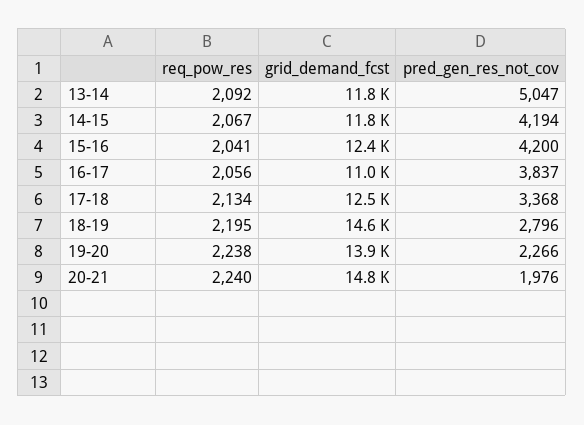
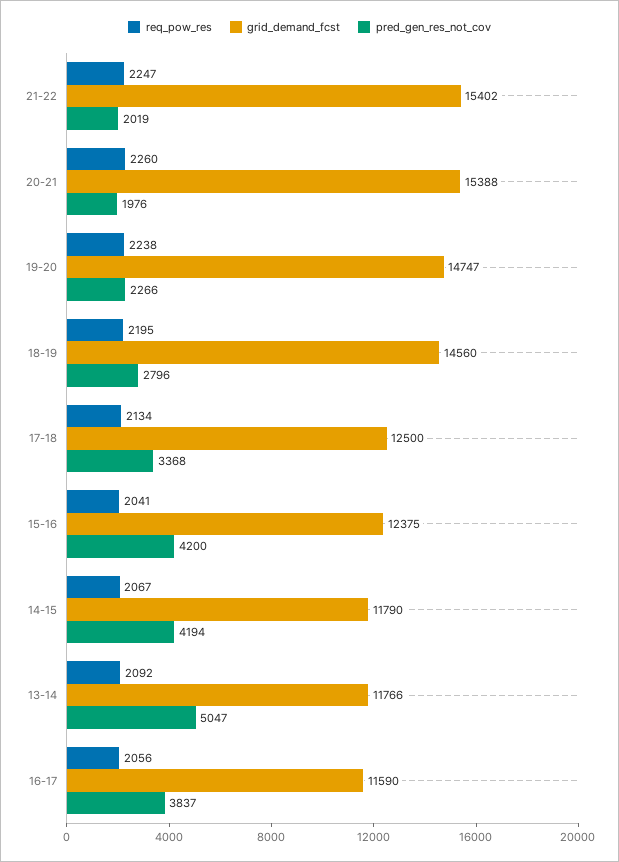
  {
    "req_pow_res": {
      "13-14": 2092,
      "14-15": 2067,
      "15-16": 2041,
      "16-17": 2056,
      "17-18": 2134,
      "18-19": 2195,
      "19-20": 2238,
-     "20-21": 2240
+     "20-21": 2260,
+     "21-22": 2247
    },
    "grid_demand_fcst": {
      "13-14": 11766,
      "14-15": 11790,
      "15-16": 12375,
-     "16-17": 11000,
+     "16-17": 11590,
      "17-18": 12500,
      "18-19": 14560,
-     "19-20": 13900,
+     "19-20": 14747,
-     "20-21": 14800
+     "20-21": 15388,
+     "21-22": 15402
    },
    "pred_gen_res_not_cov": {
      "13-14": 5047,
      "14-15": 4194,
      "15-16": 4200,
      "16-17": 3837,
      "17-18": 3368,
      "18-19": 2796,
      "19-20": 2266,
-     "20-21": 1976
+     "20-21": 1976,
+     "21-22": 2019
    }
  }

